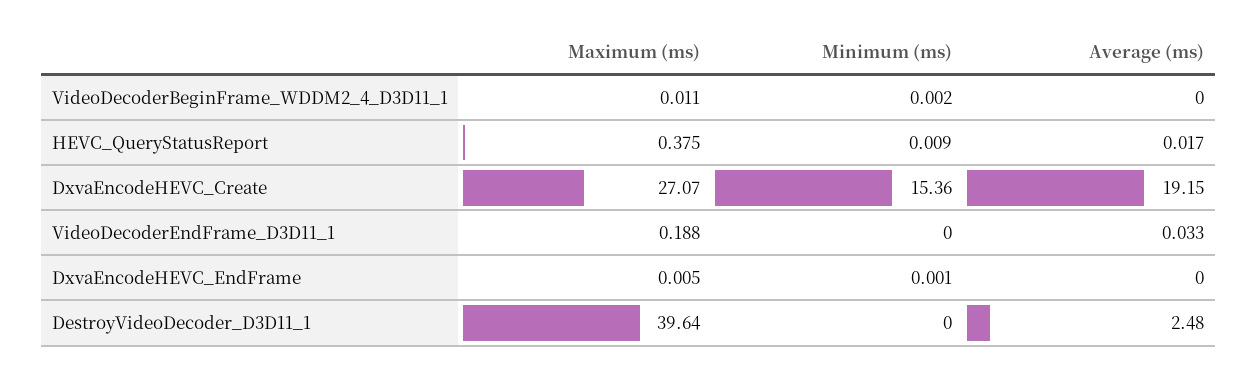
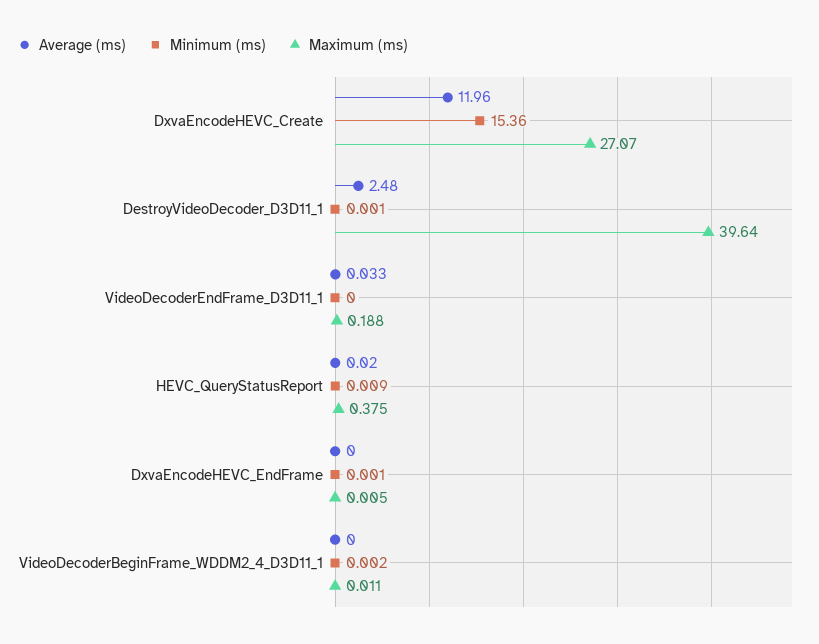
  {
    "Maximum (ms)": {
      "VideoDecoderBeginFrame_WDDM2_4_D3D11_1": 0.011,
      "HEVC_QueryStatusReport": 0.375,
      "DxvaEncodeHEVC_Create": 27.07,
      "VideoDecoderEndFrame_D3D11_1": 0.188,
      "DxvaEncodeHEVC_EndFrame": 0.005,
      "DestroyVideoDecoder_D3D11_1": 39.64
    },
    "Minimum (ms)": {
      "VideoDecoderBeginFrame_WDDM2_4_D3D11_1": 0.002,
      "HEVC_QueryStatusReport": 0.009,
      "DxvaEncodeHEVC_Create": 15.36,
      "VideoDecoderEndFrame_D3D11_1": 0,
      "DxvaEncodeHEVC_EndFrame": 0.001,
-     "DestroyVideoDecoder_D3D11_1": 0
+     "DestroyVideoDecoder_D3D11_1": 0.001
    },
    "Average (ms)": {
      "VideoDecoderBeginFrame_WDDM2_4_D3D11_1": 0,
-     "HEVC_QueryStatusReport": 0.017,
+     "HEVC_QueryStatusReport": 0.02,
-     "DxvaEncodeHEVC_Create": 19.15,
+     "DxvaEncodeHEVC_Create": 11.96,
      "VideoDecoderEndFrame_D3D11_1": 0.033,
      "DxvaEncodeHEVC_EndFrame": 0,
      "DestroyVideoDecoder_D3D11_1": 2.48
    }
  }

